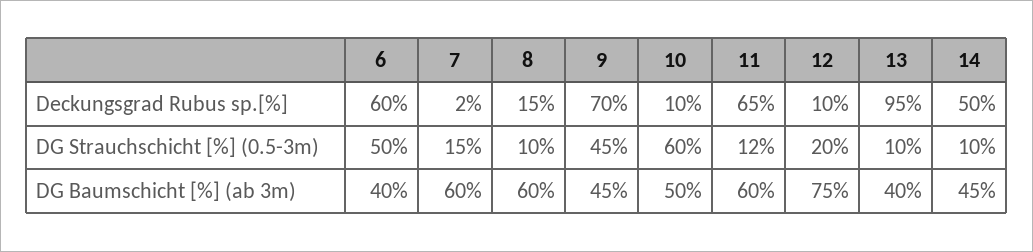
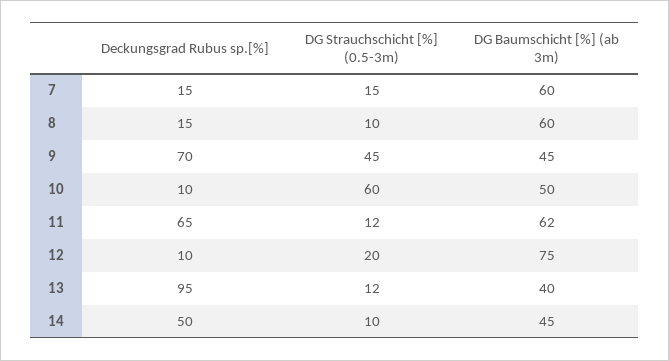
  {
-   "6": {
-     "Deckungsgrad Rubus sp.[%]": 60,
-     "DG Strauchschicht [%] (0.5-3m)": 50,
-     "DG Baumschicht [%] (ab 3m)": 40
-   },
    "7": {
-     "Deckungsgrad Rubus sp.[%]": 2,
+     "Deckungsgrad Rubus sp.[%]": 15,
      "DG Strauchschicht [%] (0.5-3m)": 15,
      "DG Baumschicht [%] (ab 3m)": 60
    },
    "8": {
      "Deckungsgrad Rubus sp.[%]": 15,
      "DG Strauchschicht [%] (0.5-3m)": 10,
      "DG Baumschicht [%] (ab 3m)": 60
    },
    "9": {
      "Deckungsgrad Rubus sp.[%]": 70,
      "DG Strauchschicht [%] (0.5-3m)": 45,
      "DG Baumschicht [%] (ab 3m)": 45
    },
    "10": {
      "Deckungsgrad Rubus sp.[%]": 10,
      "DG Strauchschicht [%] (0.5-3m)": 60,
      "DG Baumschicht [%] (ab 3m)": 50
    },
    "11": {
      "Deckungsgrad Rubus sp.[%]": 65,
      "DG Strauchschicht [%] (0.5-3m)": 12,
-     "DG Baumschicht [%] (ab 3m)": 60
+     "DG Baumschicht [%] (ab 3m)": 62
    },
    "12": {
      "Deckungsgrad Rubus sp.[%]": 10,
      "DG Strauchschicht [%] (0.5-3m)": 20,
      "DG Baumschicht [%] (ab 3m)": 75
    },
    "13": {
      "Deckungsgrad Rubus sp.[%]": 95,
-     "DG Strauchschicht [%] (0.5-3m)": 10,
+     "DG Strauchschicht [%] (0.5-3m)": 12,
      "DG Baumschicht [%] (ab 3m)": 40
    },
    "14": {
      "Deckungsgrad Rubus sp.[%]": 50,
      "DG Strauchschicht [%] (0.5-3m)": 10,
      "DG Baumschicht [%] (ab 3m)": 45
    }
  }

